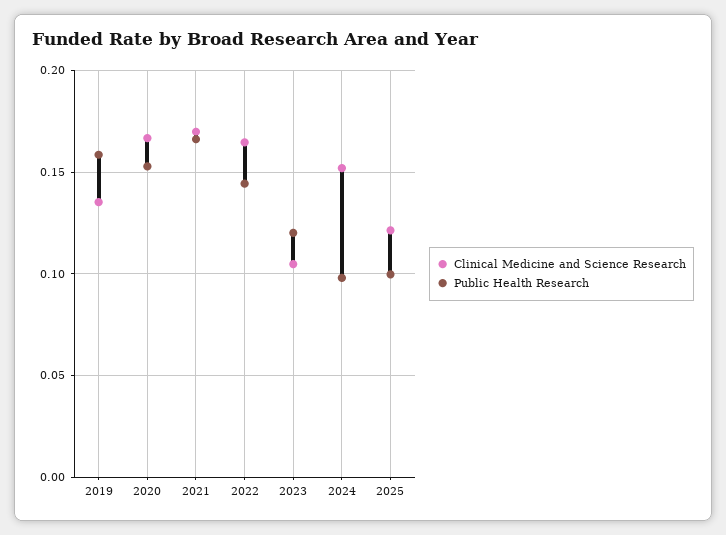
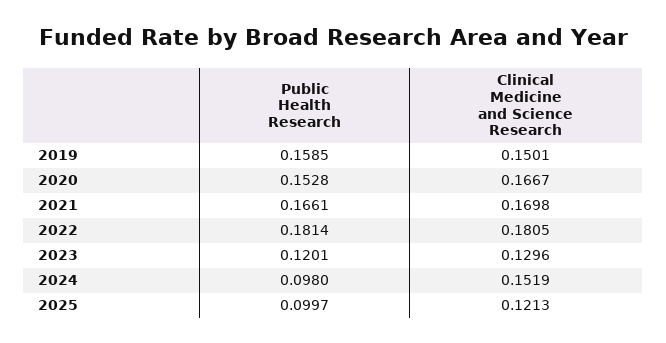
  {
    "Clinical Medicine and Science Research": {
-     "2019": 0.135,
+     "2019": 0.1501,
      "2020": 0.1667,
      "2021": 0.1698,
-     "2022": 0.165,
+     "2022": 0.1805,
-     "2023": 0.105,
+     "2023": 0.1296,
      "2024": 0.1519,
      "2025": 0.1213
    },
    "Public Health Research": {
      "2019": 0.1585,
      "2020": 0.1528,
      "2021": 0.1661,
-     "2022": 0.145,
+     "2022": 0.1814,
      "2023": 0.1201,
      "2024": 0.098,
      "2025": 0.0997
    }
  }

